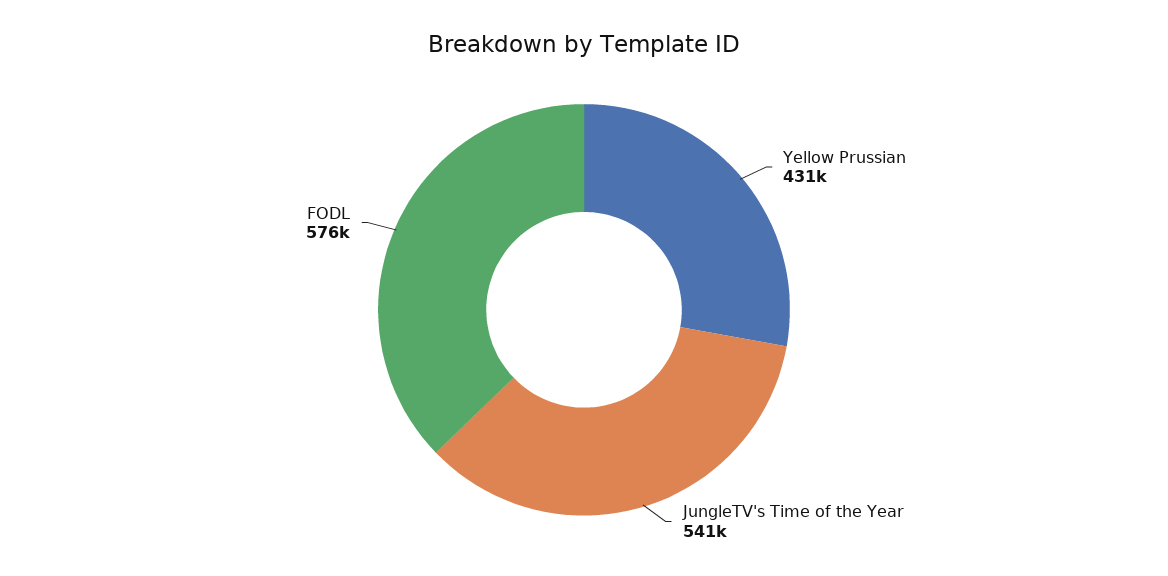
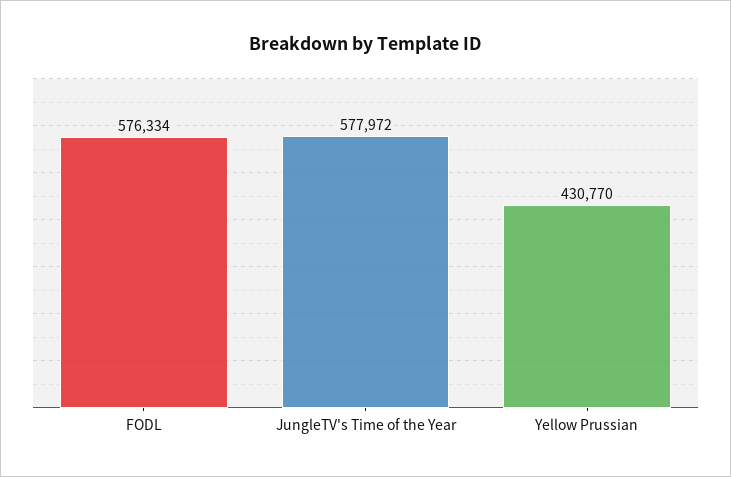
  {
    "Yellow Prussian": 430770,
-   "JungleTV's Time of the Year": 541000,
+   "JungleTV's Time of the Year": 577972,
    "FODL": 576334
  }

